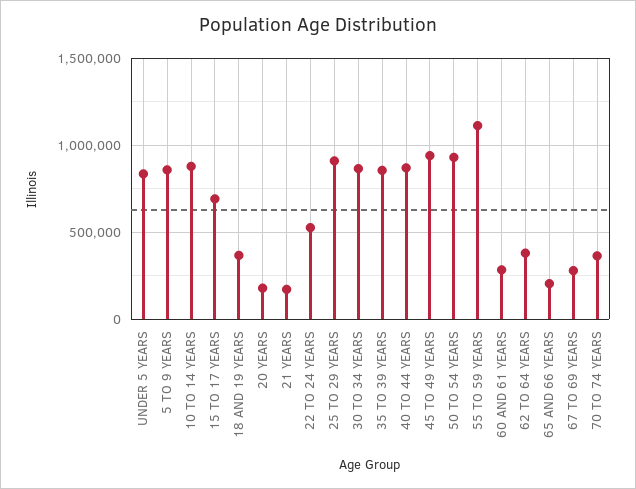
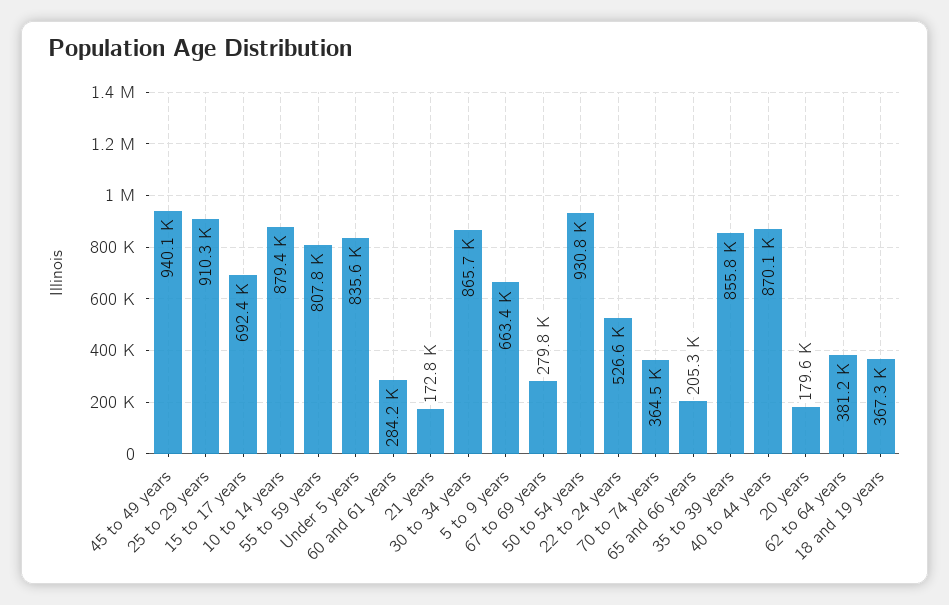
  {
    "UNDER 5 YEARS": 835600,
-   "5 TO 9 YEARS": 850000,
+   "5 TO 9 YEARS": 663400,
    "10 TO 14 YEARS": 879400,
    "15 TO 17 YEARS": 692400,
    "18 AND 19 YEARS": 367300,
    "20 YEARS": 179600,
    "21 YEARS": 172800,
    "22 TO 24 YEARS": 526600,
    "25 TO 29 YEARS": 910300,
    "30 TO 34 YEARS": 865700,
    "35 TO 39 YEARS": 855800,
    "40 TO 44 YEARS": 870100,
    "45 TO 49 YEARS": 940100,
    "50 TO 54 YEARS": 930800,
-   "55 TO 59 YEARS": 1100000,
+   "55 TO 59 YEARS": 807800,
    "60 AND 61 YEARS": 284200,
    "62 TO 64 YEARS": 381200,
    "65 AND 66 YEARS": 205300,
    "67 TO 69 YEARS": 279800,
    "70 TO 74 YEARS": 364500
  }

